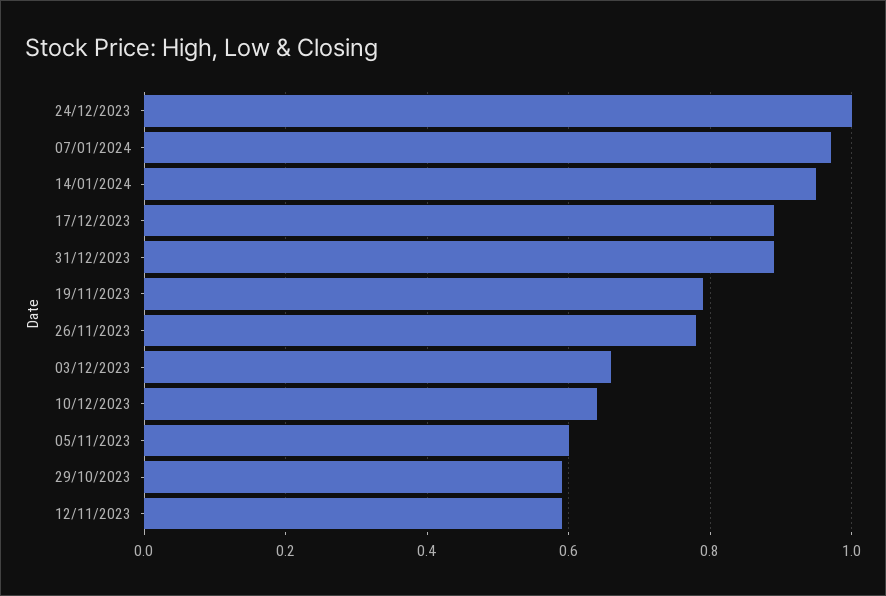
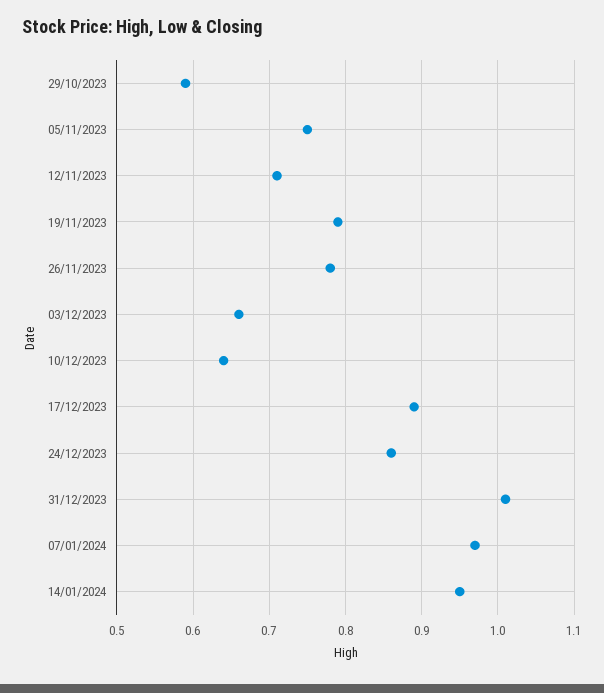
  {
-   "24/12/2023": 1,
+   "24/12/2023": 0.86,
    "07/01/2024": 0.97,
    "14/01/2024": 0.95,
    "17/12/2023": 0.89,
-   "31/12/2023": 0.9,
+   "31/12/2023": 1.01,
    "19/11/2023": 0.79,
    "26/11/2023": 0.78,
    "03/12/2023": 0.66,
    "10/12/2023": 0.64,
-   "05/11/2023": 0.6,
+   "05/11/2023": 0.75,
    "29/10/2023": 0.59,
-   "12/11/2023": 0.6
+   "12/11/2023": 0.71
  }

